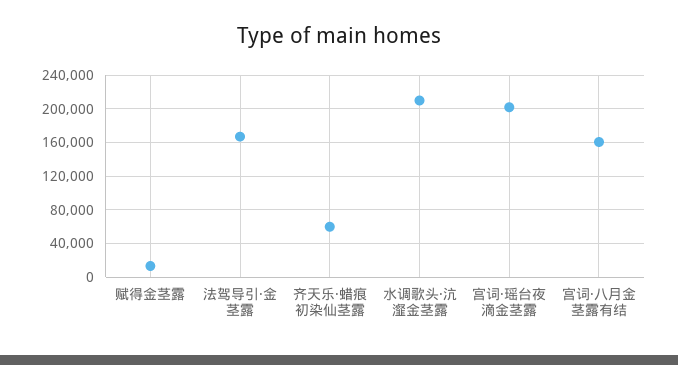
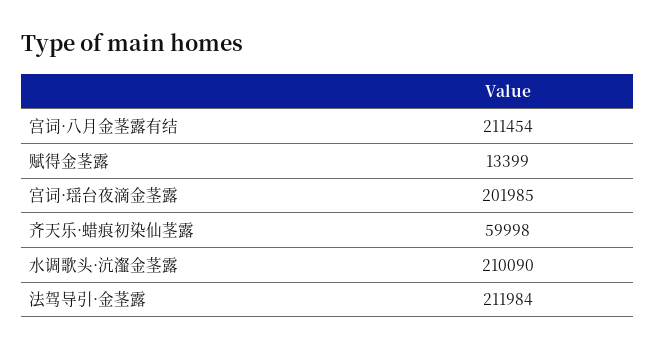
  {
    "赋得金茎露": 13399,
-   "法驾导引·金茎露": 170000,
+   "法驾导引·金茎露": 211984,
    "齐天乐·蜡痕初染仙茎露": 59998,
    "水调歌头·沆瀣金茎露": 210090,
    "宫词·瑶台夜滴金茎露": 201985,
-   "宫词·八月金茎露有结": 160000
+   "宫词·八月金茎露有结": 211454
  }

